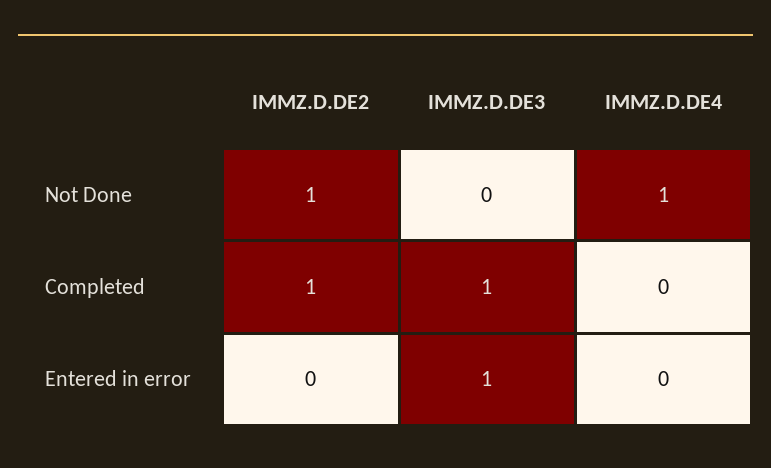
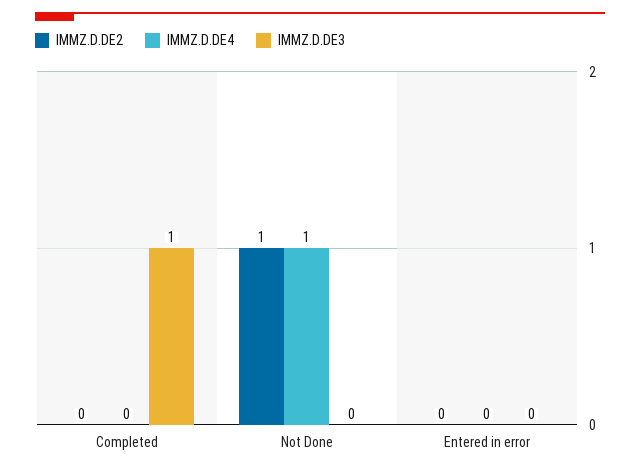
  {
    "IMMZ.D.DE2": {
      "Not Done": 1,
-     "Completed": 1,
+     "Completed": 0,
      "Entered in error": 0
    },
    "IMMZ.D.DE3": {
      "Not Done": 0,
      "Completed": 1,
-     "Entered in error": 1
+     "Entered in error": 0
    },
    "IMMZ.D.DE4": {
      "Not Done": 1,
      "Completed": 0,
      "Entered in error": 0
    }
  }

